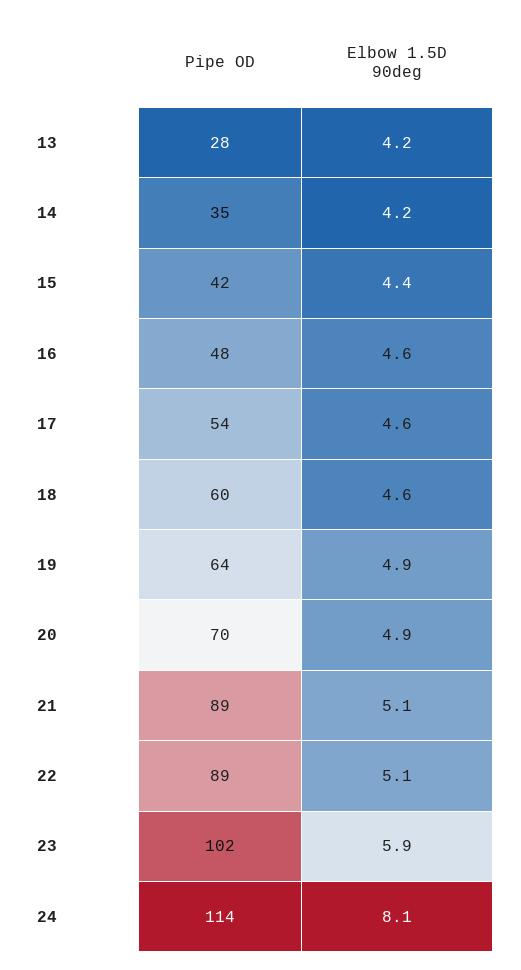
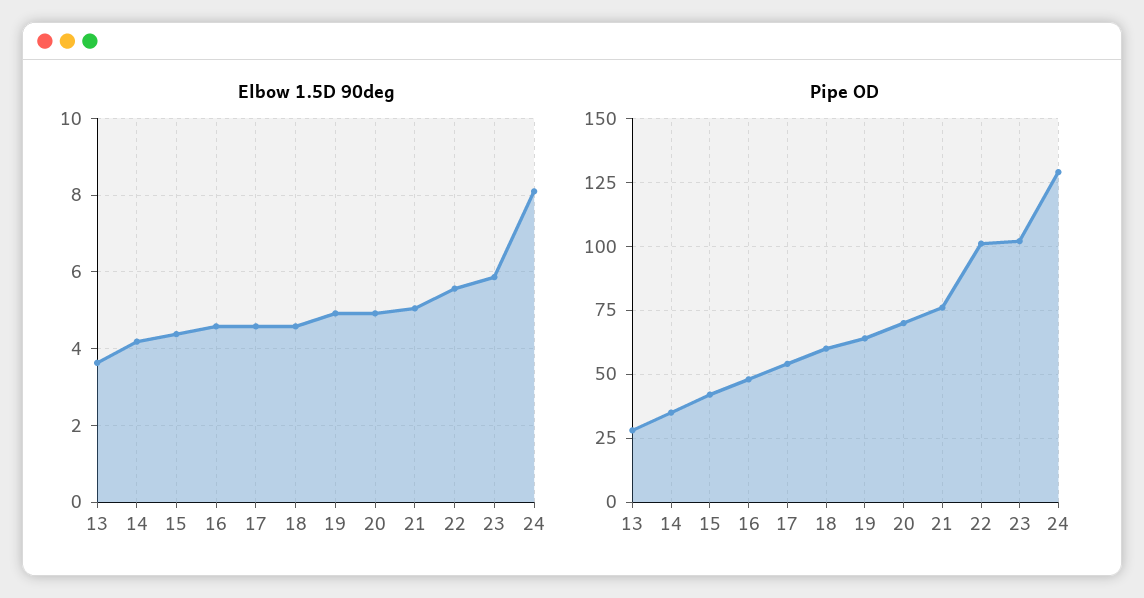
  {
    "Pipe OD": {
      "13": 28,
      "14": 35,
      "15": 42,
      "16": 48,
      "17": 54,
      "18": 60,
      "19": 64,
      "20": 70,
-     "21": 89,
+     "21": 75,
-     "22": 89,
+     "22": 100,
      "23": 102,
-     "24": 114
+     "24": 130
    },
    "Elbow 1.5D 90deg": {
-     "13": 4.2,
+     "13": 3.6,
      "14": 4.2,
      "15": 4.4,
      "16": 4.6,
      "17": 4.6,
      "18": 4.6,
      "19": 4.9,
      "20": 4.9,
      "21": 5.1,
-     "22": 5.1,
+     "22": 5.6,
      "23": 5.9,
      "24": 8.1
    }
  }

